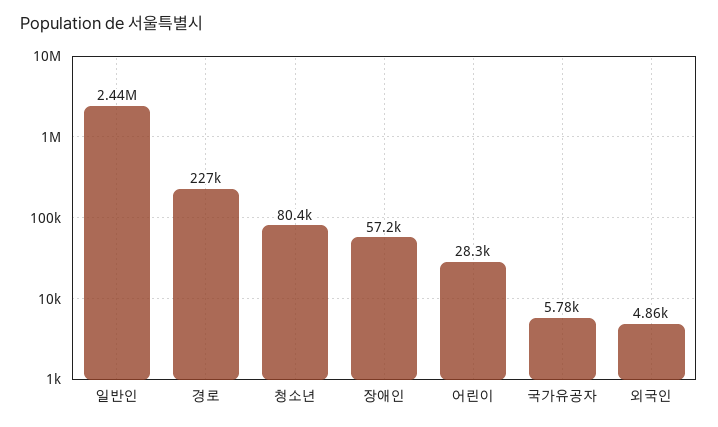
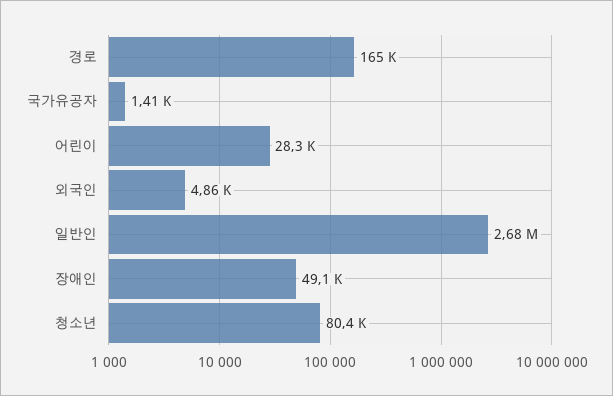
  {
-   "일반인": 2440000,
+   "일반인": 2680000,
-   "경로": 227000,
+   "경로": 165000,
    "청소년": 80400,
-   "장애인": 57200,
+   "장애인": 49100,
    "어린이": 28300,
-   "국가유공자": 5780,
+   "국가유공자": 1410,
    "외국인": 4860
  }

